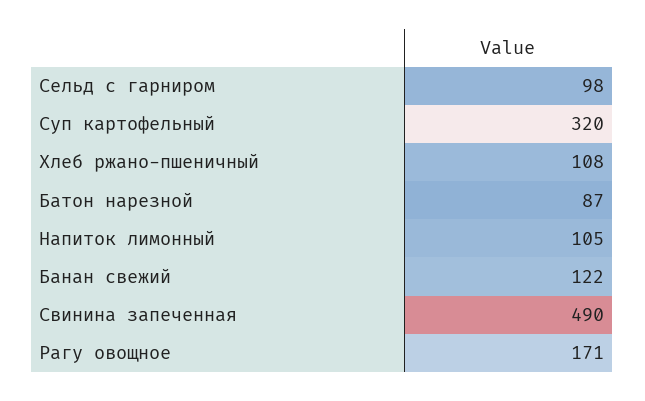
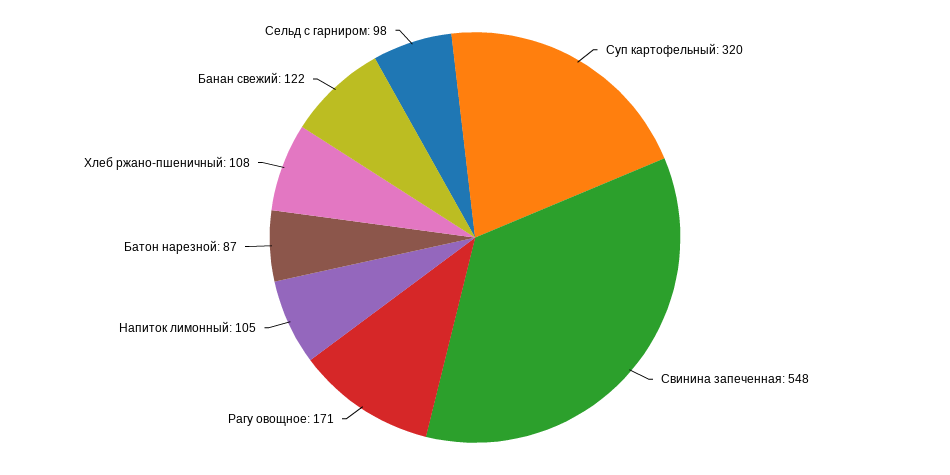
  {
    "Сельд с гарниром": 98,
    "Суп картофельный": 320,
    "Хлеб ржано-пшеничный": 108,
    "Батон нарезной": 87,
    "Напиток лимонный": 105,
    "Банан свежий": 122,
-   "Свинина запеченная": 490,
+   "Свинина запеченная": 548,
    "Рагу овощное": 171
  }

